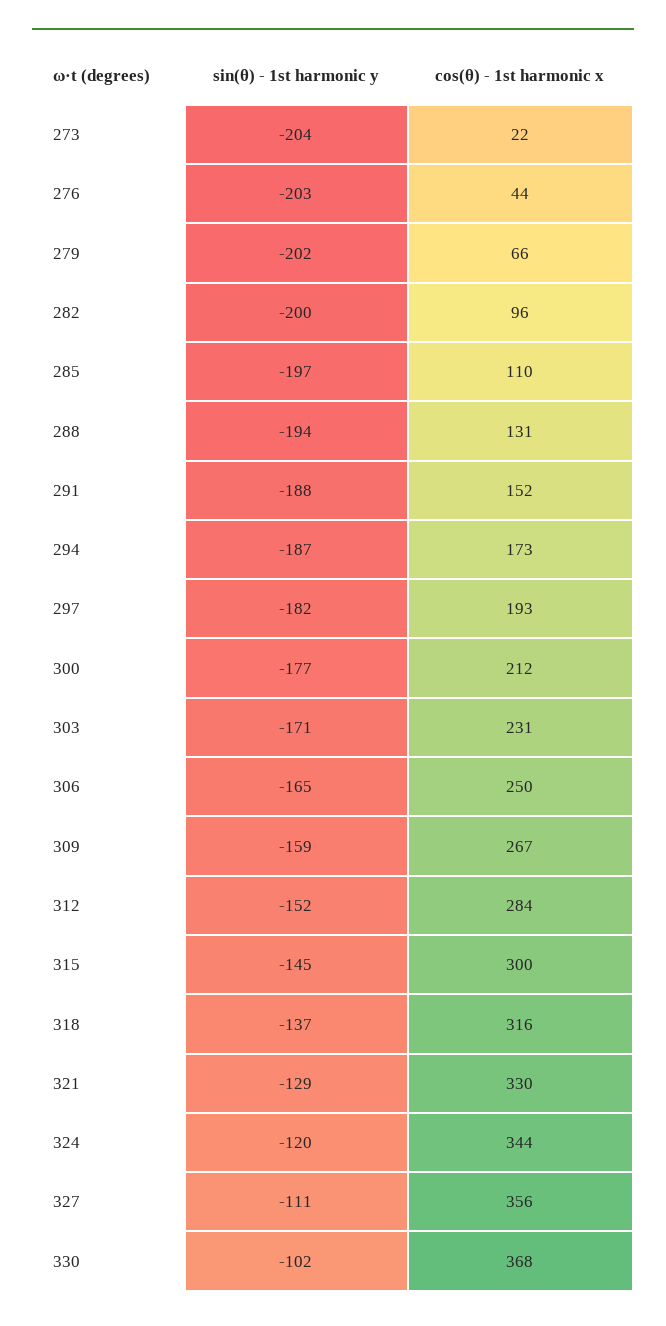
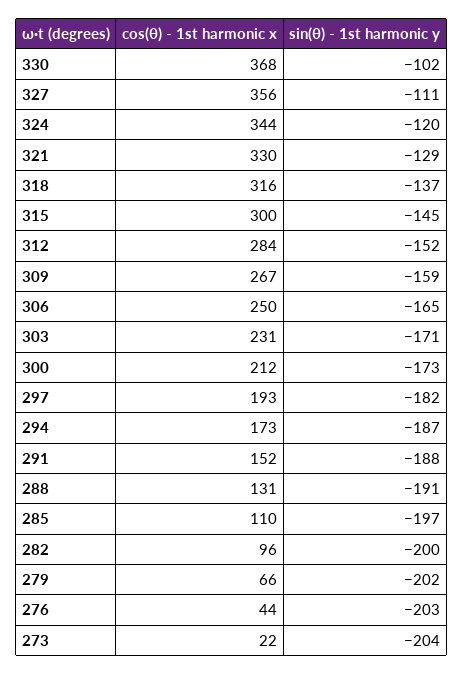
  {
    "sin(θ) - 1st harmonic y": {
      "273": -204,
      "276": -203,
      "279": -202,
      "282": -200,
      "285": -197,
-     "288": -194,
+     "288": -191,
      "291": -188,
      "294": -187,
      "297": -182,
-     "300": -177,
+     "300": -173,
      "303": -171,
      "306": -165,
      "309": -159,
      "312": -152,
      "315": -145,
      "318": -137,
      "321": -129,
      "324": -120,
      "327": -111,
      "330": -102
    },
    "cos(θ) - 1st harmonic x": {
      "273": 22,
      "276": 44,
      "279": 66,
      "282": 96,
      "285": 110,
      "288": 131,
      "291": 152,
      "294": 173,
      "297": 193,
      "300": 212,
      "303": 231,
      "306": 250,
      "309": 267,
      "312": 284,
      "315": 300,
      "318": 316,
      "321": 330,
      "324": 344,
      "327": 356,
      "330": 368
    }
  }

